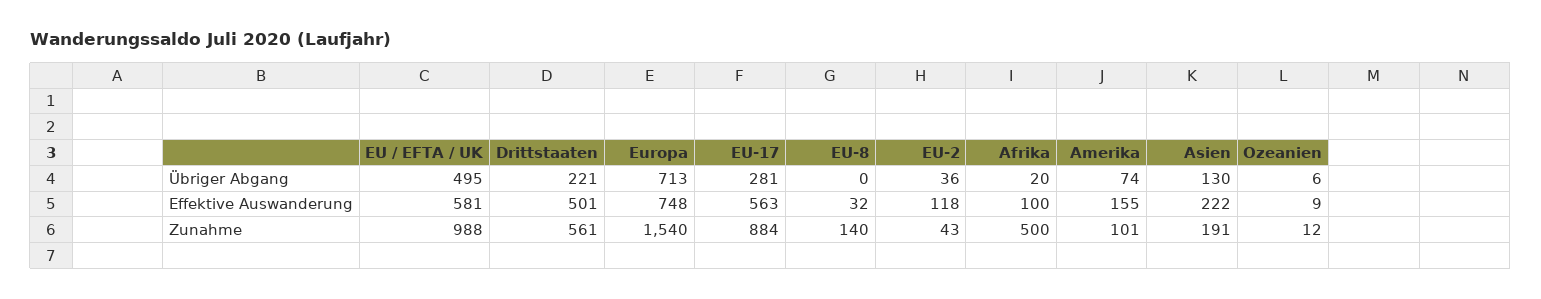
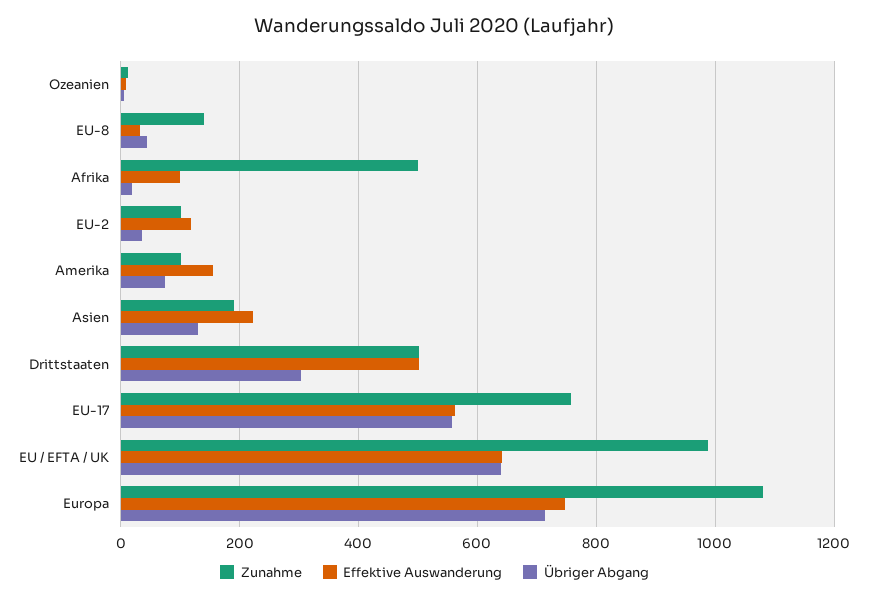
  {
    "Übriger Abgang": {
-     "EU / EFTA / UK": 495,
+     "EU / EFTA / UK": 640,
-     "Drittstaaten": 221,
+     "Drittstaaten": 300,
      "Europa": 713,
-     "EU-17": 281,
+     "EU-17": 560,
-     "EU-8": 0,
+     "EU-8": 40,
      "EU-2": 36,
      "Afrika": 20,
      "Amerika": 74,
      "Asien": 130,
      "Ozeanien": 6
    },
    "Effektive Auswanderung": {
-     "EU / EFTA / UK": 581,
+     "EU / EFTA / UK": 640,
      "Drittstaaten": 501,
      "Europa": 748,
      "EU-17": 563,
      "EU-8": 32,
      "EU-2": 118,
      "Afrika": 100,
      "Amerika": 155,
      "Asien": 222,
      "Ozeanien": 9
    },
    "Zunahme": {
      "EU / EFTA / UK": 988,
-     "Drittstaaten": 561,
+     "Drittstaaten": 500,
-     "Europa": 1540,
+     "Europa": 1080,
-     "EU-17": 884,
+     "EU-17": 760,
      "EU-8": 140,
-     "EU-2": 43,
+     "EU-2": 100,
      "Afrika": 500,
      "Amerika": 101,
      "Asien": 191,
      "Ozeanien": 12
    }
  }

